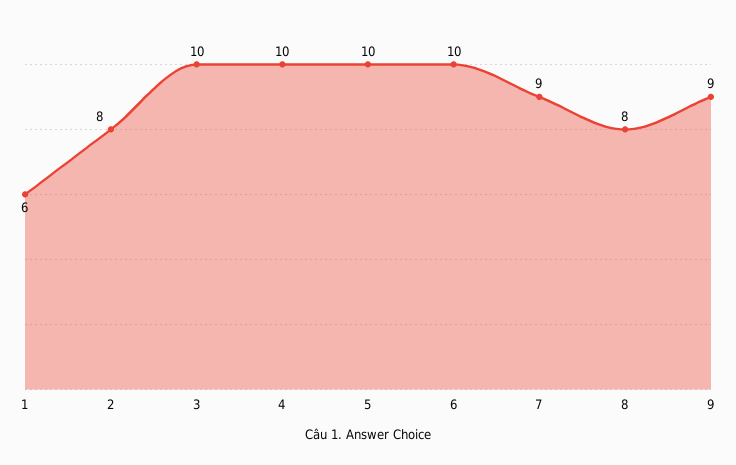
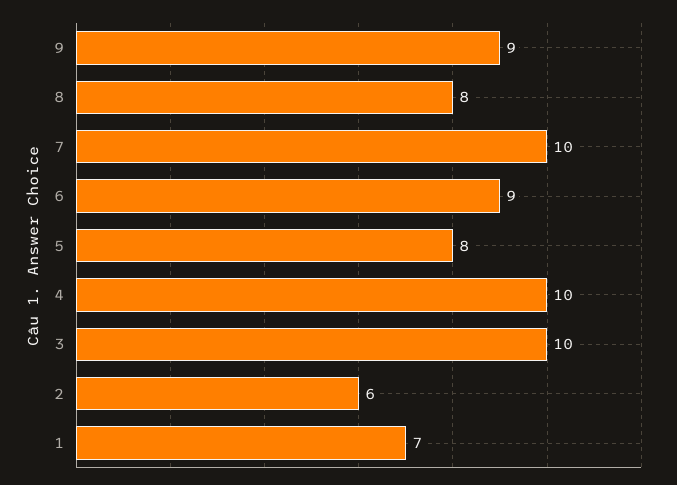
  {
-   "1": 6,
+   "1": 7,
-   "2": 8,
+   "2": 6,
    "3": 10,
    "4": 10,
-   "5": 10,
+   "5": 8,
-   "6": 10,
+   "6": 9,
-   "7": 9,
+   "7": 10,
    "8": 8,
    "9": 9
  }

